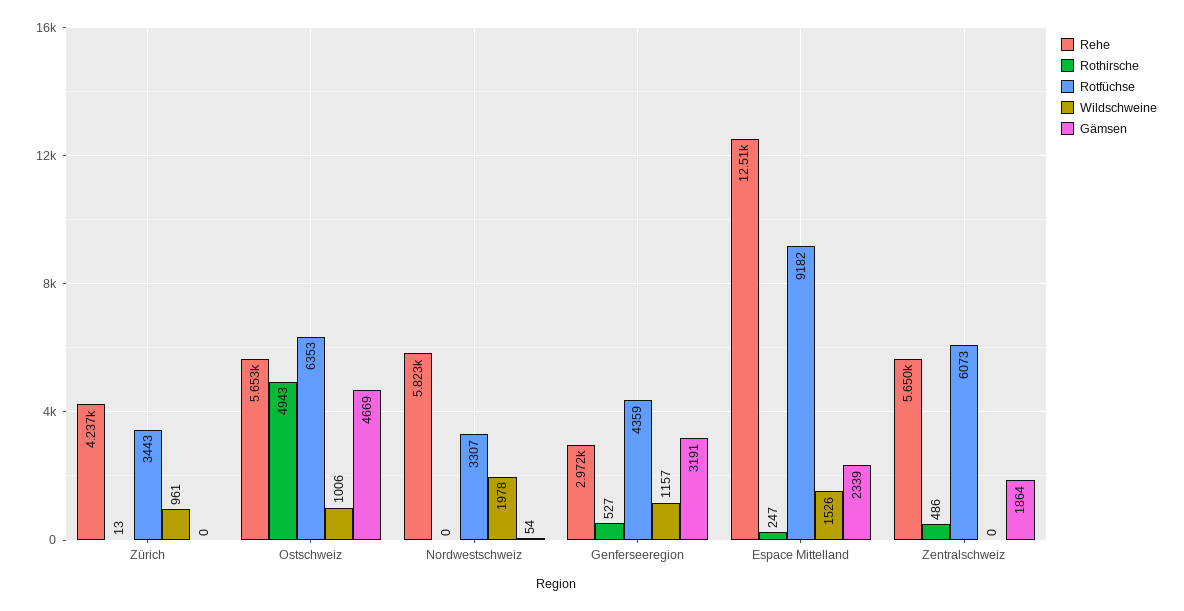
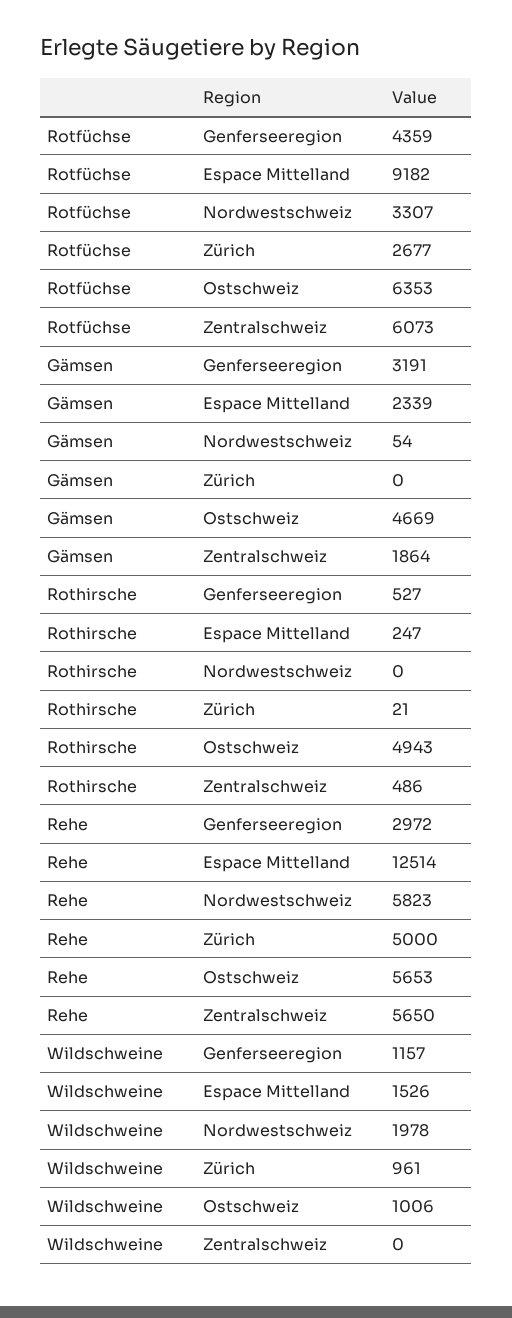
  {
    "Rehe": {
-     "Zürich": 4237,
+     "Zürich": 5000,
      "Ostschweiz": 5653,
      "Nordwestschweiz": 5823,
      "Genferseeregion": 2972,
      "Espace Mittelland": 12514,
      "Zentralschweiz": 5650
    },
    "Rothirsche": {
-     "Zürich": 13,
+     "Zürich": 21,
      "Ostschweiz": 4943,
      "Nordwestschweiz": 0,
      "Genferseeregion": 527,
      "Espace Mittelland": 247,
      "Zentralschweiz": 486
    },
    "Rotfüchse": {
-     "Zürich": 3443,
+     "Zürich": 2677,
      "Ostschweiz": 6353,
      "Nordwestschweiz": 3307,
      "Genferseeregion": 4359,
      "Espace Mittelland": 9182,
      "Zentralschweiz": 6073
    },
    "Wildschweine": {
      "Zürich": 961,
      "Ostschweiz": 1006,
      "Nordwestschweiz": 1978,
      "Genferseeregion": 1157,
      "Espace Mittelland": 1526,
      "Zentralschweiz": 0
    },
    "Gämsen": {
      "Zürich": 0,
      "Ostschweiz": 4669,
      "Nordwestschweiz": 54,
      "Genferseeregion": 3191,
      "Espace Mittelland": 2339,
      "Zentralschweiz": 1864
    }
  }

